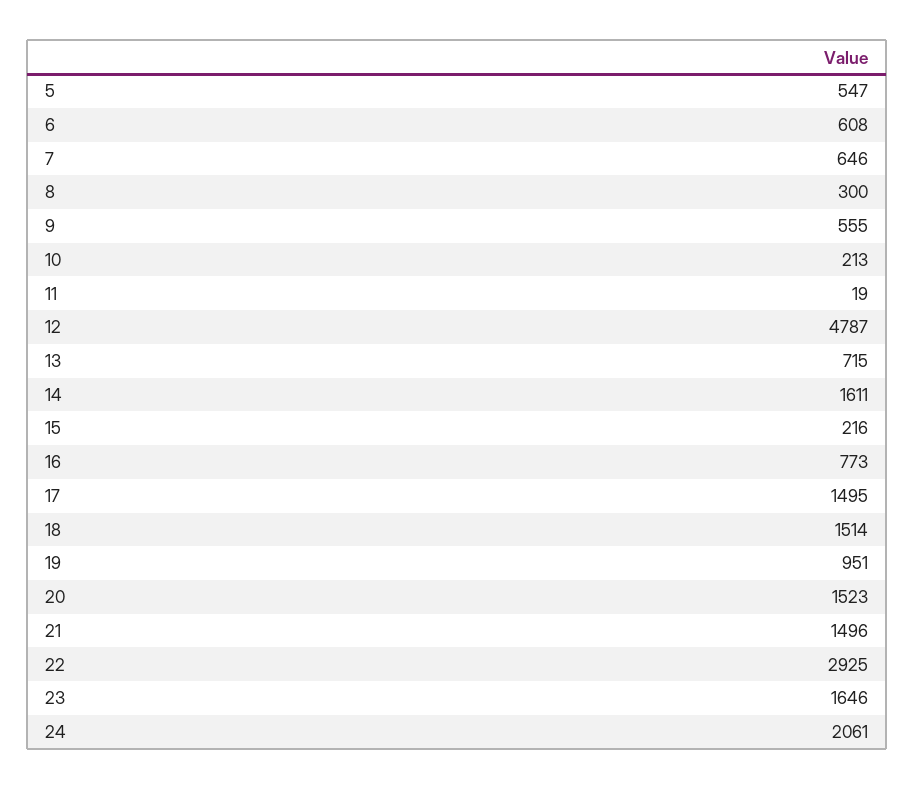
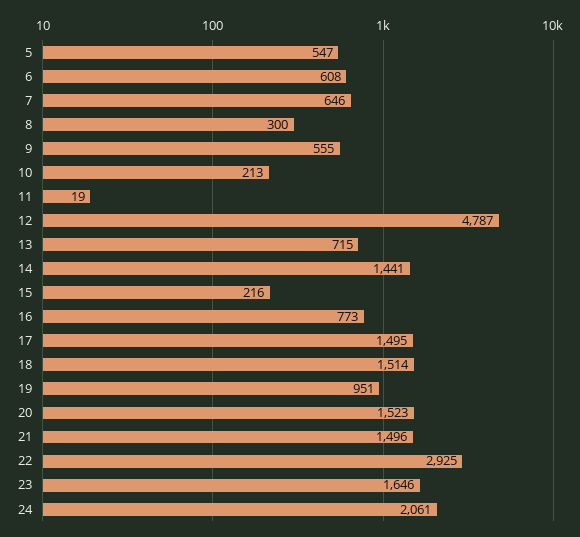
  {
    "5": 547,
    "6": 608,
    "7": 646,
    "8": 300,
    "9": 555,
    "10": 213,
    "11": 19,
    "12": 4787,
    "13": 715,
-   "14": 1611,
+   "14": 1441,
    "15": 216,
    "16": 773,
    "17": 1495,
    "18": 1514,
    "19": 951,
    "20": 1523,
    "21": 1496,
    "22": 2925,
    "23": 1646,
    "24": 2061
  }

